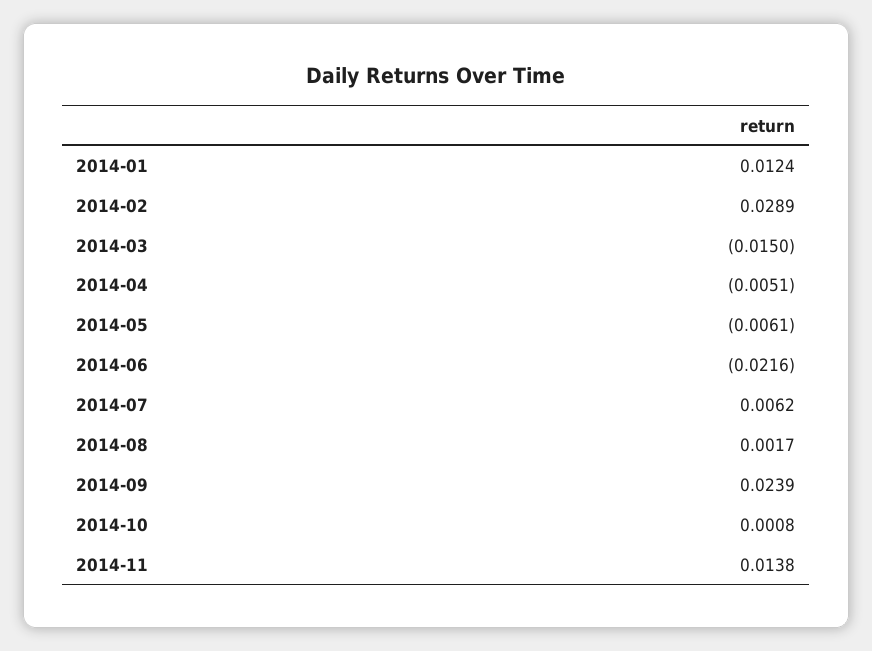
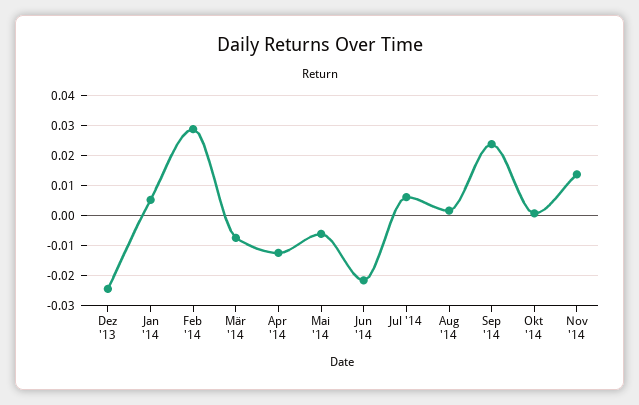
  {
-   "2014-01": 0.0124,
+   "2014-01": 0.005,
    "2014-02": 0.0289,
-   "2014-03": -0.015,
+   "2014-03": -0.0075,
-   "2014-04": -0.0051,
+   "2014-04": -0.0125,
    "2014-05": -0.0061,
    "2014-06": -0.0216,
    "2014-07": 0.0062,
    "2014-08": 0.0017,
    "2014-09": 0.0239,
    "2014-10": 0.0008,
-   "2014-11": 0.0138
+   "2014-11": 0.0138,
+   "Dez '13": -0.025
  }

